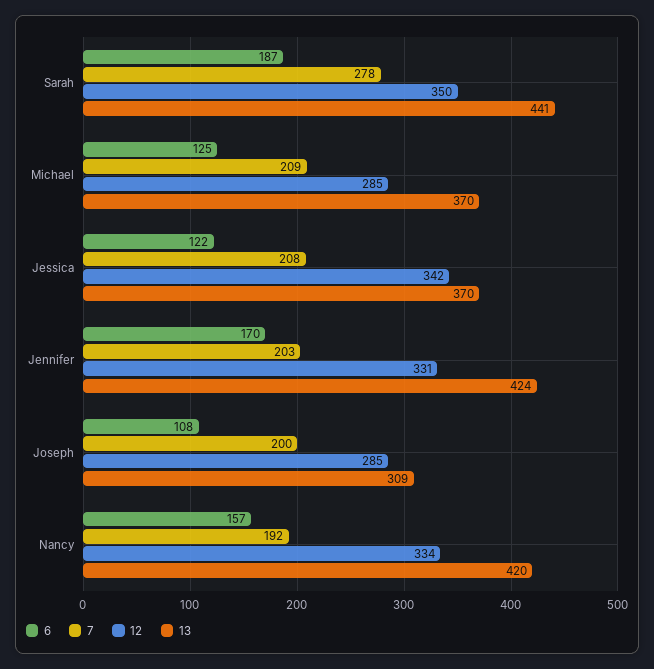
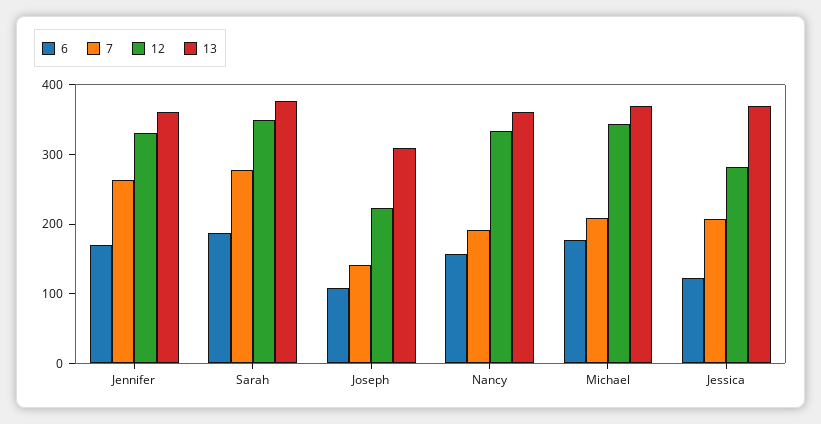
  {
    "6": {
      "Sarah": 187,
-     "Michael": 125,
+     "Michael": 180,
      "Jessica": 122,
      "Jennifer": 170,
      "Joseph": 108,
      "Nancy": 157
    },
    "7": {
      "Sarah": 278,
      "Michael": 209,
      "Jessica": 208,
-     "Jennifer": 203,
+     "Jennifer": 260,
-     "Joseph": 200,
+     "Joseph": 140,
      "Nancy": 192
    },
    "12": {
      "Sarah": 350,
-     "Michael": 285,
+     "Michael": 340,
-     "Jessica": 342,
+     "Jessica": 280,
      "Jennifer": 331,
-     "Joseph": 285,
+     "Joseph": 220,
      "Nancy": 334
    },
    "13": {
-     "Sarah": 441,
+     "Sarah": 380,
      "Michael": 370,
      "Jessica": 370,
-     "Jennifer": 424,
+     "Jennifer": 360,
      "Joseph": 309,
-     "Nancy": 420
+     "Nancy": 360
    }
  }

